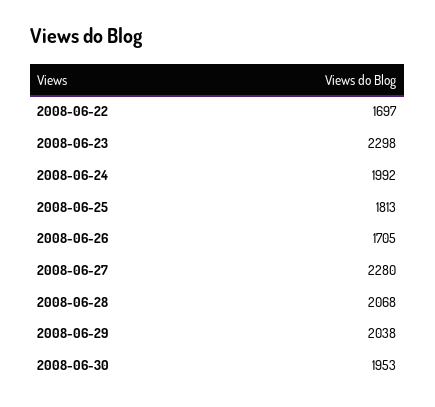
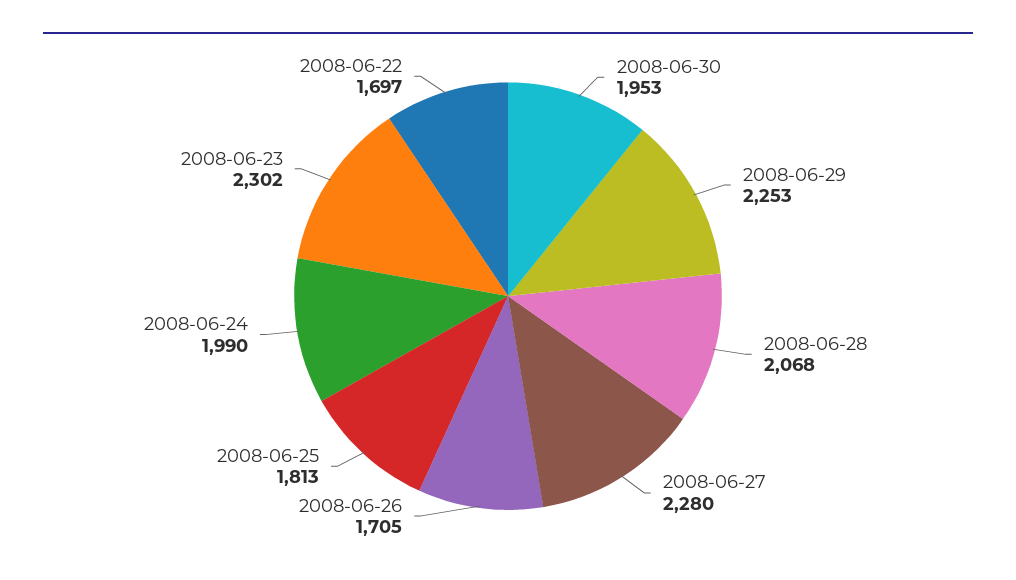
  {
    "2008-06-22": 1697,
-   "2008-06-23": 2298,
+   "2008-06-23": 2302,
-   "2008-06-24": 1992,
+   "2008-06-24": 1990,
    "2008-06-25": 1813,
    "2008-06-26": 1705,
    "2008-06-27": 2280,
    "2008-06-28": 2068,
-   "2008-06-29": 2038,
+   "2008-06-29": 2253,
    "2008-06-30": 1953
  }

